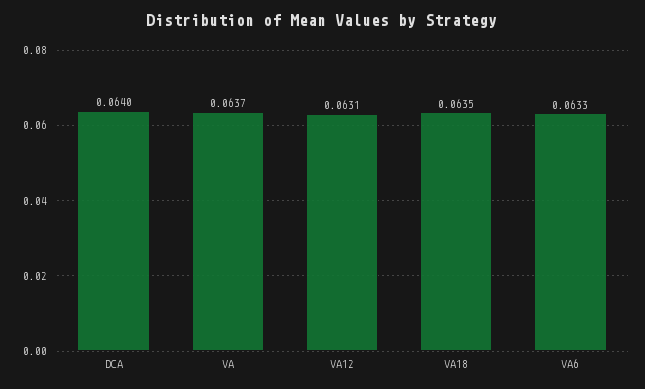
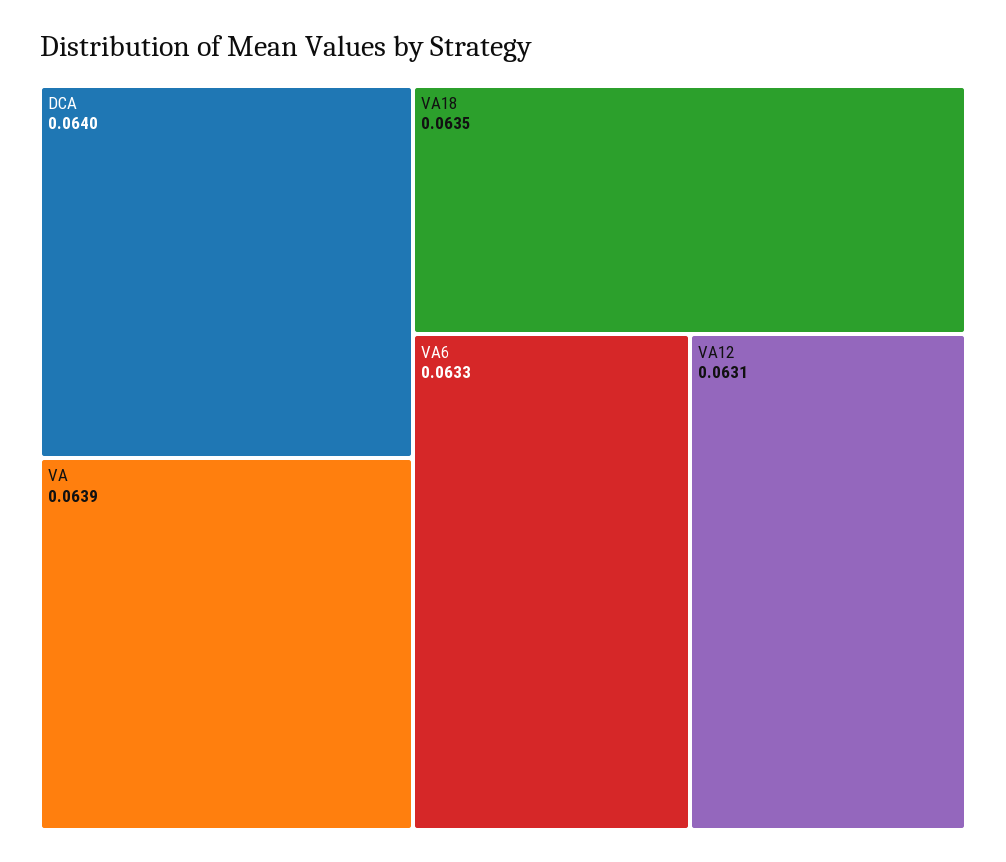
  {
    "DCA": 0.064,
-   "VA": 0.0637,
+   "VA": 0.0639,
    "VA12": 0.0631,
    "VA18": 0.0635,
    "VA6": 0.0633
  }

